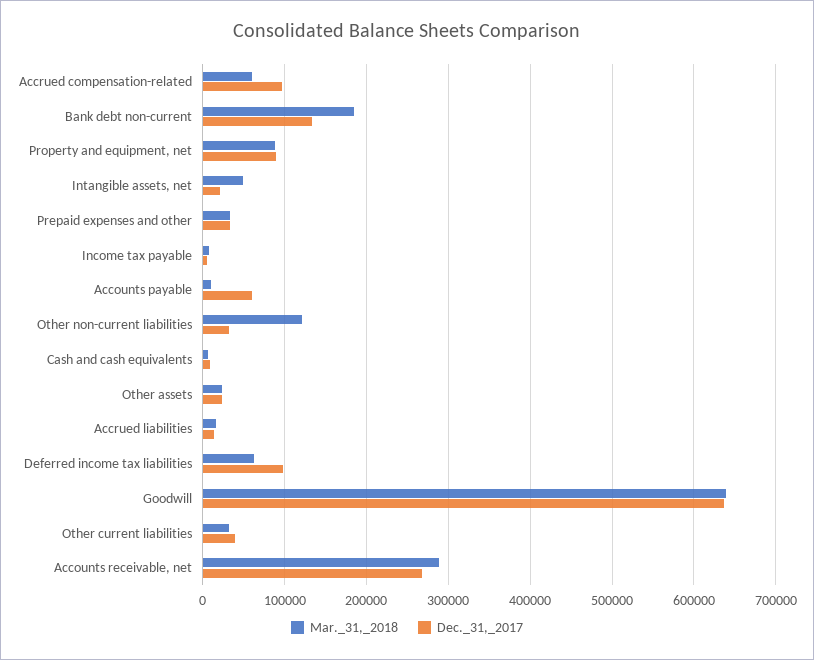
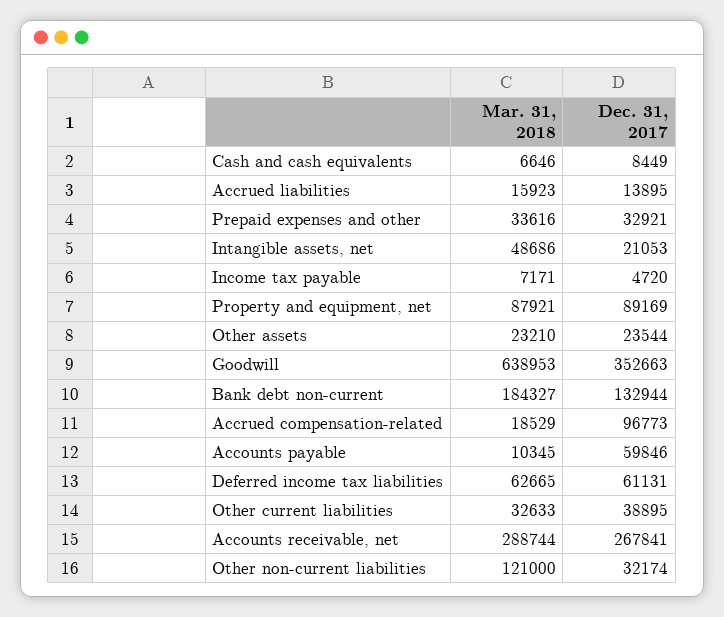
  {
    "Mar._31,_2018": {
-     "Accrued compensation-related": 60000,
+     "Accrued compensation-related": 18529,
      "Bank debt non-current": 184327,
      "Property and equipment, net": 87921,
      "Intangible assets, net": 48686,
      "Prepaid expenses and other": 33616,
      "Income tax payable": 7171,
      "Accounts payable": 10345,
      "Other non-current liabilities": 121000,
      "Cash and cash equivalents": 6646,
      "Other assets": 23210,
      "Accrued liabilities": 15923,
      "Deferred income tax liabilities": 62665,
      "Goodwill": 638953,
      "Other current liabilities": 32633,
      "Accounts receivable, net": 288744
    },
    "Dec._31,_2017": {
      "Accrued compensation-related": 96773,
      "Bank debt non-current": 132944,
      "Property and equipment, net": 89169,
      "Intangible assets, net": 21053,
      "Prepaid expenses and other": 32921,
      "Income tax payable": 4720,
      "Accounts payable": 59846,
      "Other non-current liabilities": 32174,
      "Cash and cash equivalents": 8449,
      "Other assets": 23544,
      "Accrued liabilities": 13895,
-     "Deferred income tax liabilities": 100000,
+     "Deferred income tax liabilities": 61131,
-     "Goodwill": 640000,
+     "Goodwill": 352663,
      "Other current liabilities": 38895,
      "Accounts receivable, net": 267841
    }
  }

